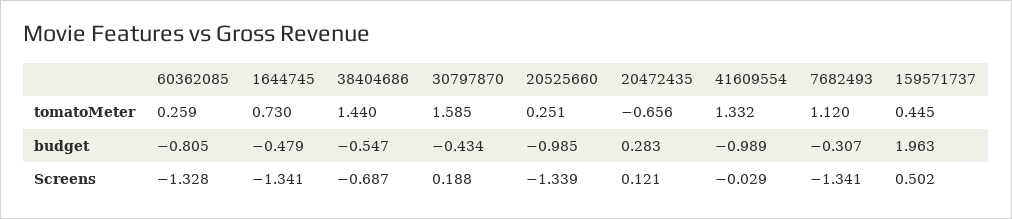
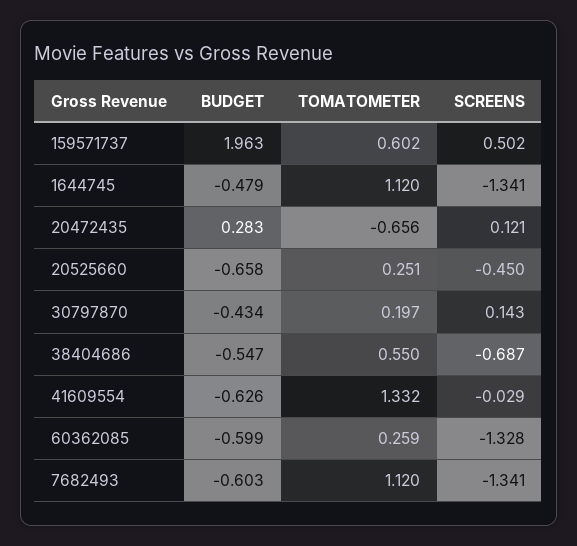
  {
    "60362085": {
      "tomatoMeter": 0.259,
-     "budget": -0.805,
+     "budget": -0.599,
      "Screens": -1.328
    },
    "1644745": {
-     "tomatoMeter": 0.73,
+     "tomatoMeter": 1.12,
      "budget": -0.479,
      "Screens": -1.341
    },
    "38404686": {
-     "tomatoMeter": 1.44,
+     "tomatoMeter": 0.55,
      "budget": -0.547,
      "Screens": -0.687
    },
    "30797870": {
-     "tomatoMeter": 1.585,
+     "tomatoMeter": 0.197,
      "budget": -0.434,
-     "Screens": 0.188
+     "Screens": 0.143
    },
    "20525660": {
      "tomatoMeter": 0.251,
-     "budget": -0.985,
+     "budget": -0.658,
-     "Screens": -1.339
+     "Screens": -0.45
    },
    "20472435": {
      "tomatoMeter": -0.656,
      "budget": 0.283,
      "Screens": 0.121
    },
    "41609554": {
      "tomatoMeter": 1.332,
-     "budget": -0.989,
+     "budget": -0.626,
      "Screens": -0.029
    },
    "7682493": {
      "tomatoMeter": 1.12,
-     "budget": -0.307,
+     "budget": -0.603,
      "Screens": -1.341
    },
    "159571737": {
-     "tomatoMeter": 0.445,
+     "tomatoMeter": 0.602,
      "budget": 1.963,
      "Screens": 0.502
    }
  }

